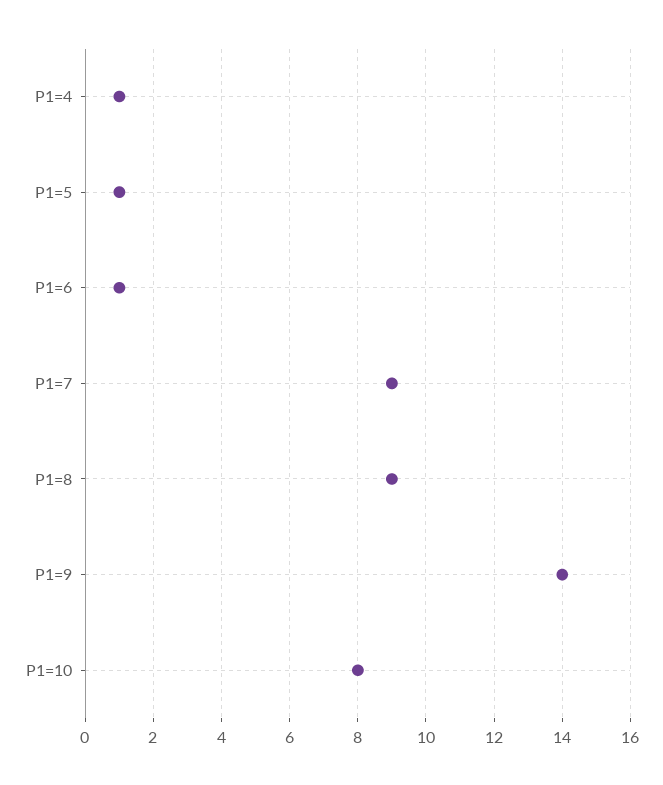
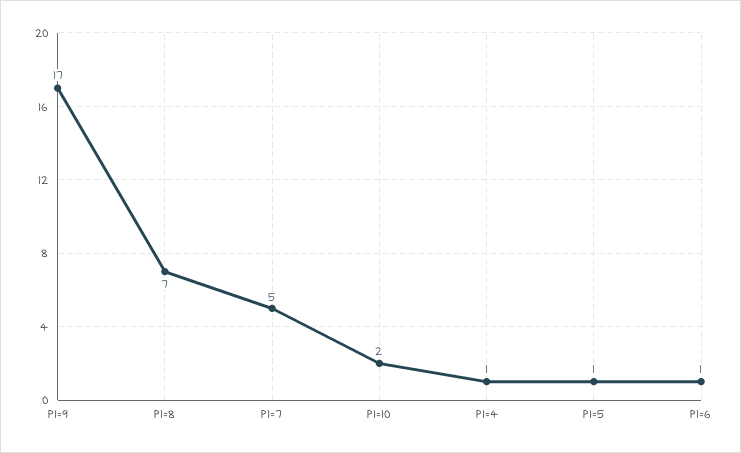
  {
    "P1=4": 1,
    "P1=5": 1,
    "P1=6": 1,
-   "P1=7": 9,
+   "P1=7": 5,
-   "P1=8": 9,
+   "P1=8": 7,
-   "P1=9": 14,
+   "P1=9": 17,
-   "P1=10": 8
+   "P1=10": 2
  }

